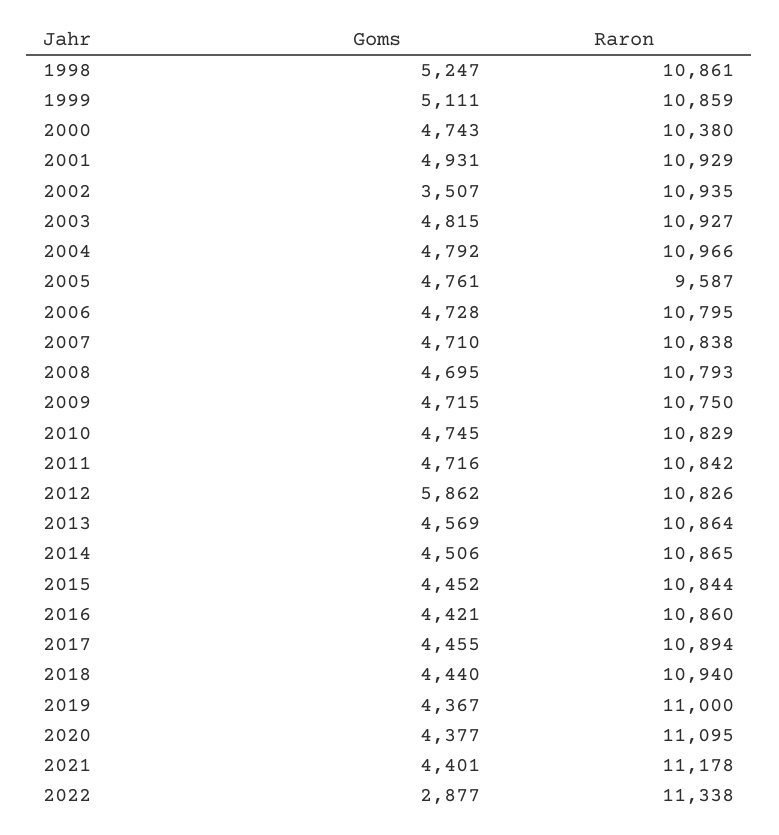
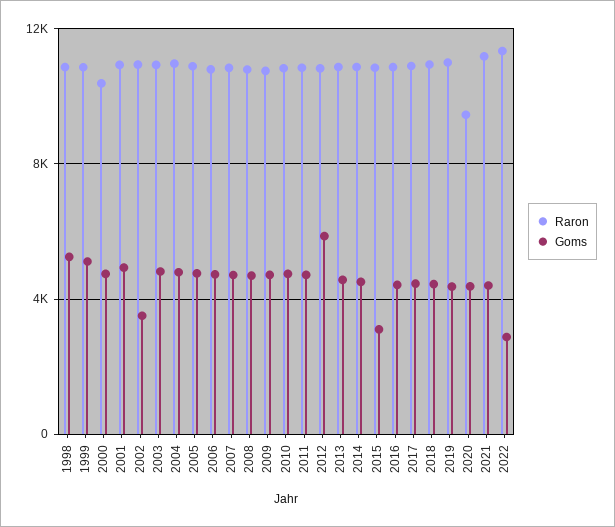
  {
    "Goms": {
      "1998": 5247,
      "1999": 5111,
      "2000": 4743,
      "2001": 4931,
      "2002": 3507,
      "2003": 4815,
      "2004": 4792,
      "2005": 4761,
      "2006": 4728,
      "2007": 4710,
      "2008": 4695,
      "2009": 4715,
      "2010": 4745,
      "2011": 4716,
      "2012": 5862,
      "2013": 4569,
      "2014": 4506,
-     "2015": 4452,
+     "2015": 3000,
      "2016": 4421,
      "2017": 4455,
      "2018": 4440,
      "2019": 4367,
      "2020": 4377,
      "2021": 4401,
      "2022": 2877
    },
    "Raron": {
      "1998": 10861,
      "1999": 10859,
      "2000": 10380,
      "2001": 10929,
      "2002": 10935,
      "2003": 10927,
      "2004": 10966,
-     "2005": 9587,
+     "2005": 11000,
      "2006": 10795,
      "2007": 10838,
      "2008": 10793,
      "2009": 10750,
      "2010": 10829,
      "2011": 10842,
      "2012": 10826,
      "2013": 10864,
      "2014": 10865,
      "2015": 10844,
      "2016": 10860,
      "2017": 10894,
      "2018": 10940,
      "2019": 11000,
-     "2020": 11095,
+     "2020": 9500,
      "2021": 11178,
      "2022": 11338
    }
  }

